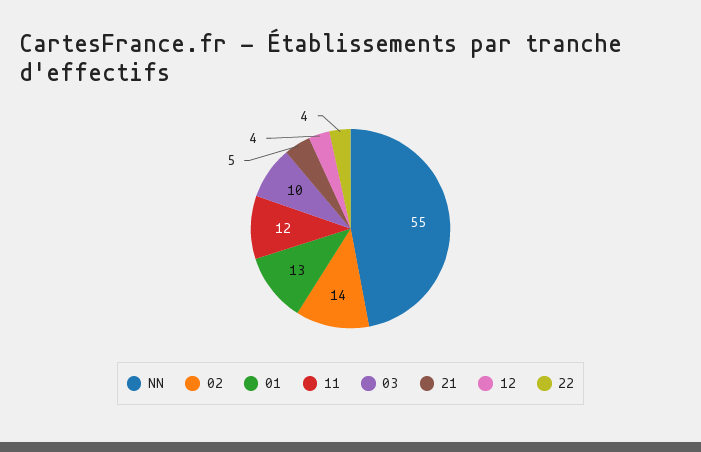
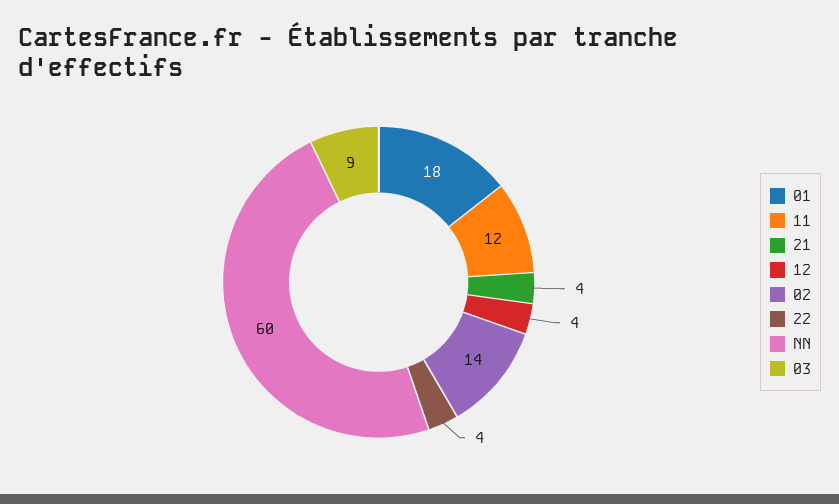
  {
-   "NN": 55,
+   "NN": 60,
    "02": 14,
-   "01": 13,
+   "01": 18,
    "11": 12,
-   "03": 10,
+   "03": 9,
-   "21": 5,
+   "21": 4,
    "12": 4,
    "22": 4
  }

